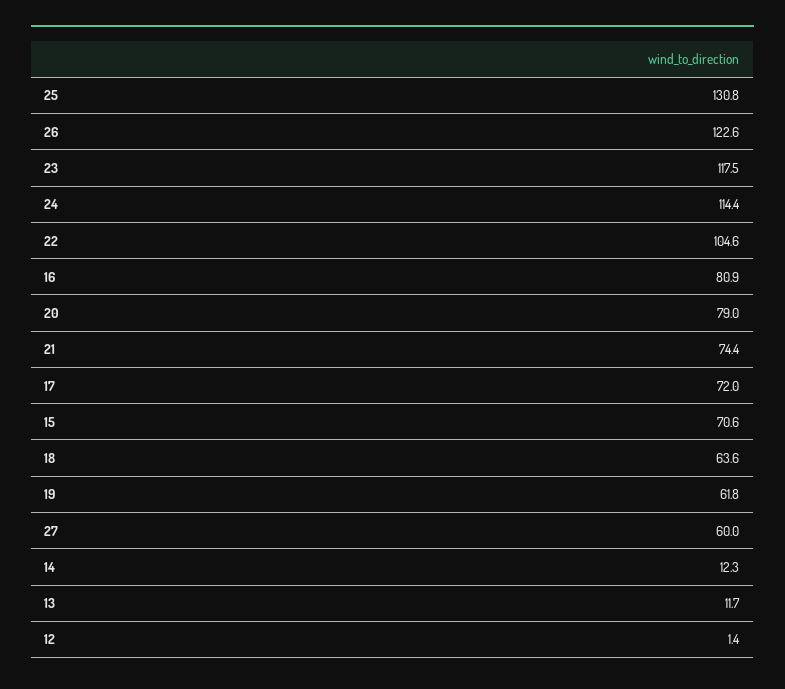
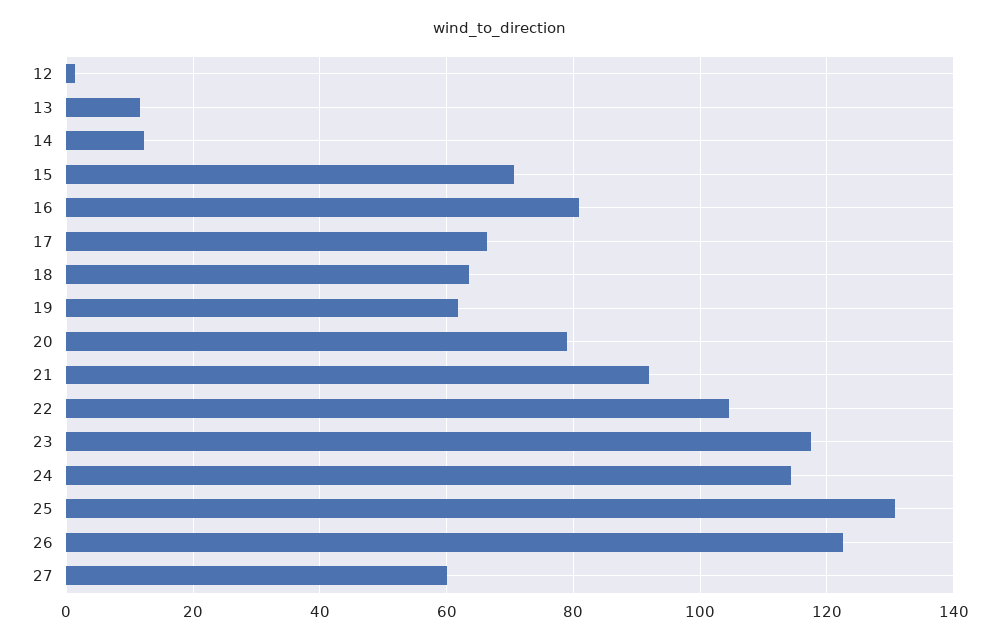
  {
    "25": 130.8,
    "26": 122.6,
    "23": 117.5,
    "24": 114.4,
    "22": 104.6,
    "16": 80.9,
    "20": 79,
-   "21": 74.4,
+   "21": 92,
-   "17": 72,
+   "17": 66,
    "15": 70.6,
    "18": 63.6,
    "19": 61.8,
    "27": 60,
    "14": 12.3,
    "13": 11.7,
    "12": 1.4
  }

